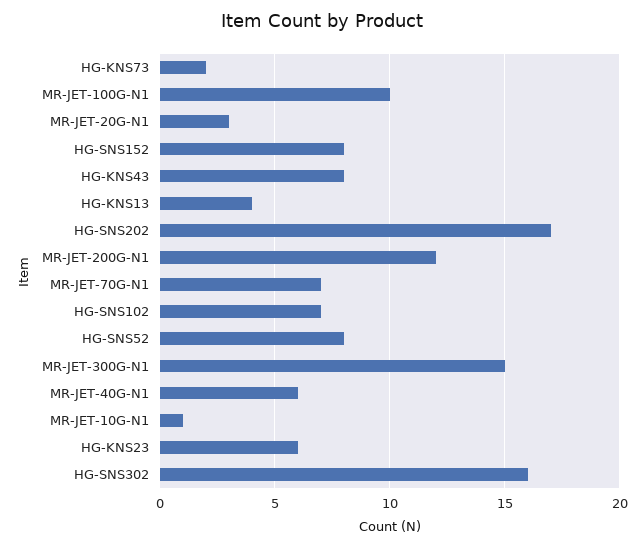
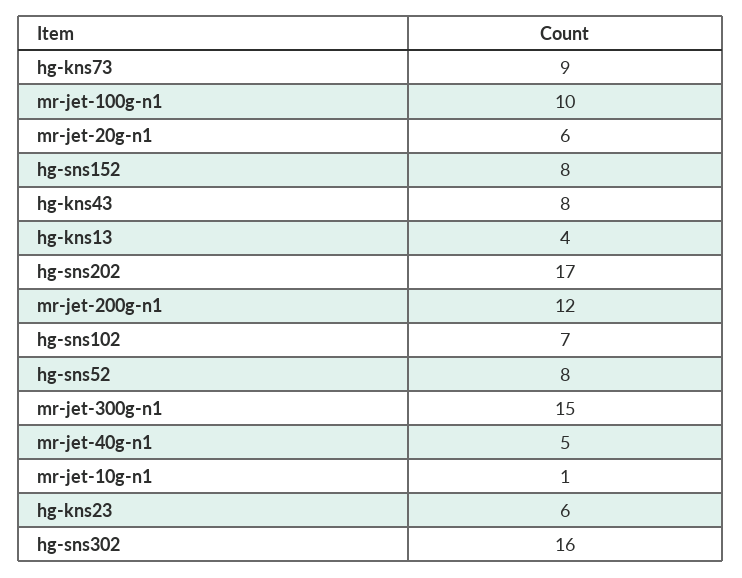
  {
-   "HG-KNS73": 2,
+   "HG-KNS73": 9,
    "MR-JET-100G-N1": 10,
-   "MR-JET-20G-N1": 3,
+   "MR-JET-20G-N1": 6,
    "HG-SNS152": 8,
    "HG-KNS43": 8,
    "HG-KNS13": 4,
    "HG-SNS202": 17,
    "MR-JET-200G-N1": 12,
-   "MR-JET-70G-N1": 7,
    "HG-SNS102": 7,
    "HG-SNS52": 8,
    "MR-JET-300G-N1": 15,
-   "MR-JET-40G-N1": 6,
+   "MR-JET-40G-N1": 5,
    "MR-JET-10G-N1": 1,
    "HG-KNS23": 6,
    "HG-SNS302": 16
  }

